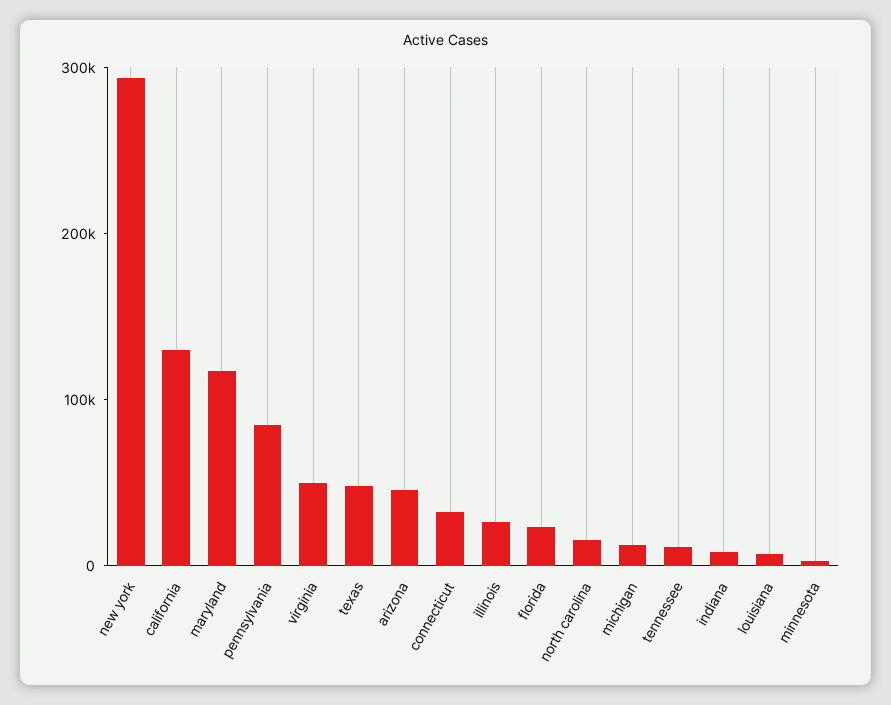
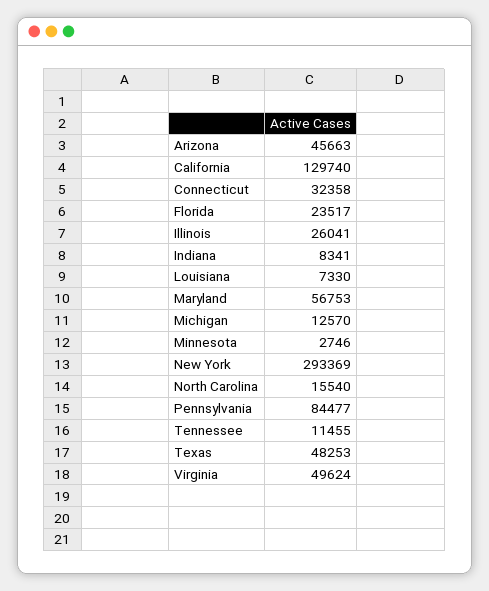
  {
    "new york": 293369,
    "california": 129740,
-   "maryland": 120000,
+   "maryland": 56753,
    "pennsylvania": 84477,
    "virginia": 49624,
    "texas": 48253,
    "arizona": 45663,
    "connecticut": 32358,
    "illinois": 26041,
    "florida": 23517,
    "north carolina": 15540,
    "michigan": 12570,
    "tennessee": 11455,
    "indiana": 8341,
    "louisiana": 7330,
    "minnesota": 2746
  }

